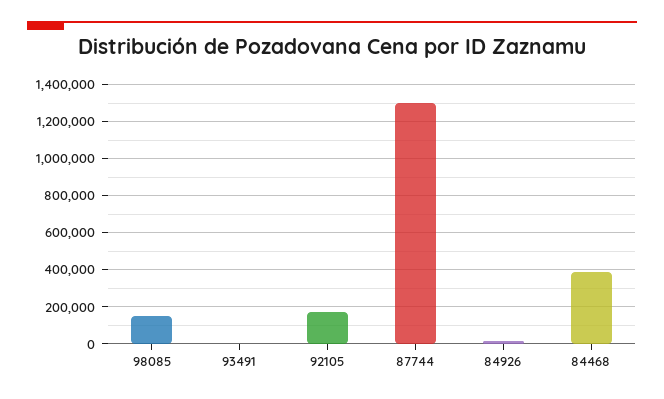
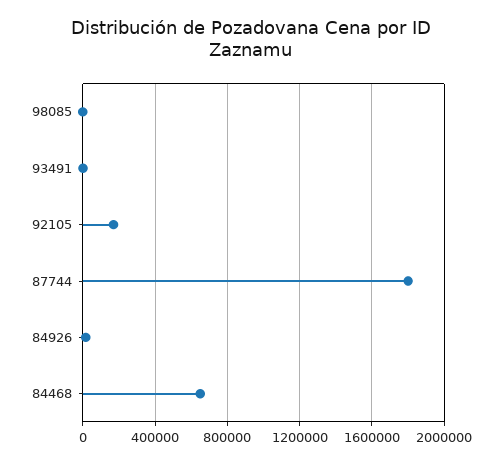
  {
-   "98085": 150000,
+   "98085": 0,
    "93491": 0,
    "92105": 150000,
-   "87744": 1300000,
+   "87744": 1800000,
    "84926": 0,
-   "84468": 400000
+   "84468": 650000
  }

